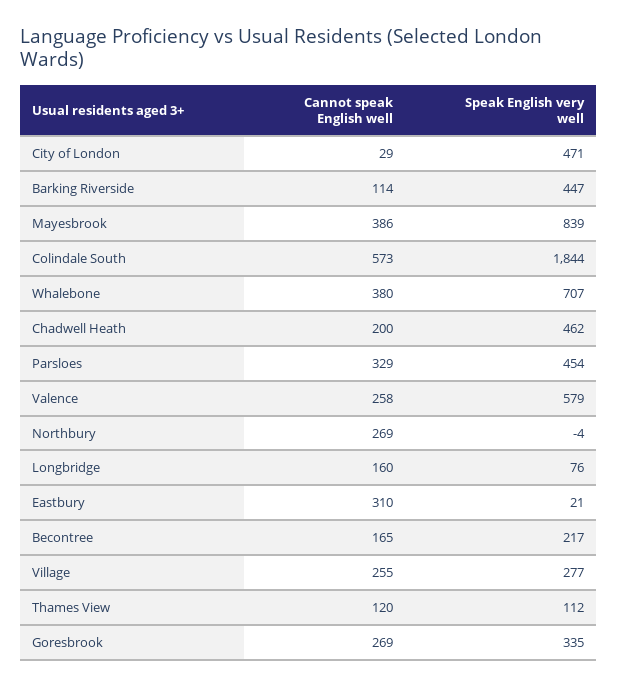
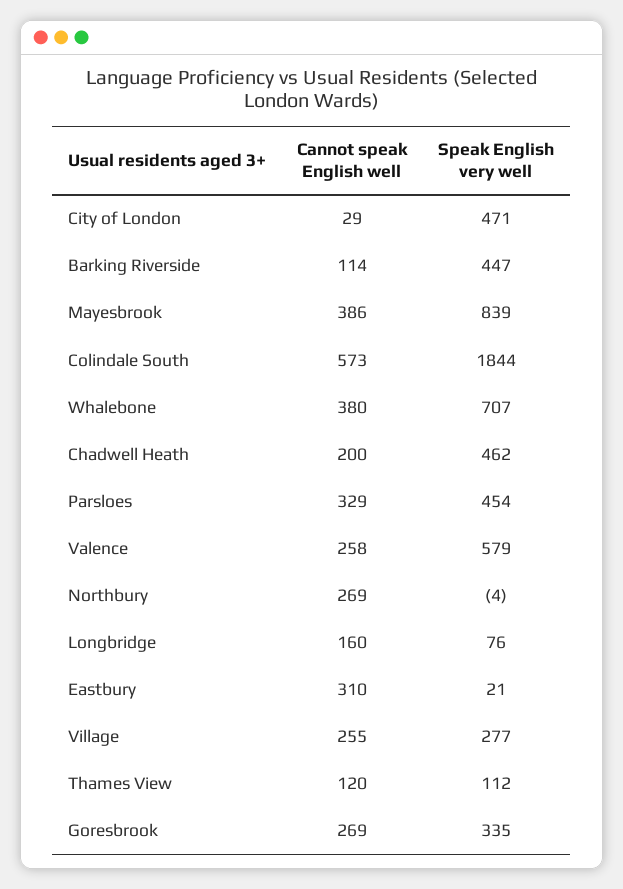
  {
    "Cannot speak English well": {
      "City of London": 29,
      "Barking Riverside": 114,
      "Mayesbrook": 386,
      "Colindale South": 573,
      "Whalebone": 380,
      "Chadwell Heath": 200,
      "Parsloes": 329,
      "Valence": 258,
      "Northbury": 269,
      "Longbridge": 160,
      "Eastbury": 310,
-     "Becontree": 165,
      "Village": 255,
      "Thames View": 120,
      "Goresbrook": 269
    },
    "Speak English very well": {
      "City of London": 471,
      "Barking Riverside": 447,
      "Mayesbrook": 839,
      "Colindale South": 1844,
      "Whalebone": 707,
      "Chadwell Heath": 462,
      "Parsloes": 454,
      "Valence": 579,
      "Northbury": -4,
      "Longbridge": 76,
      "Eastbury": 21,
-     "Becontree": 217,
      "Village": 277,
      "Thames View": 112,
      "Goresbrook": 335
    }
  }

